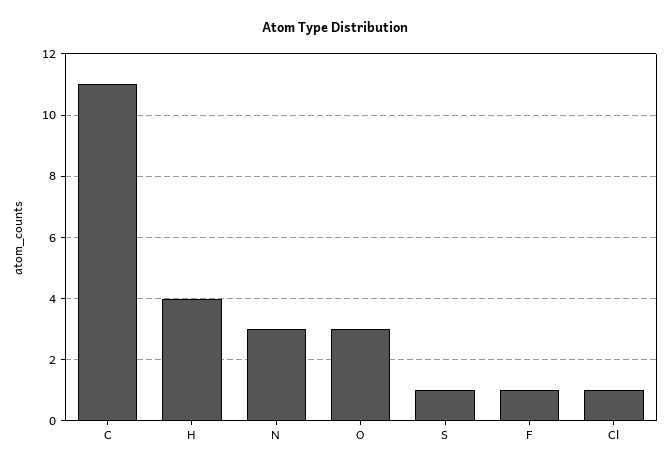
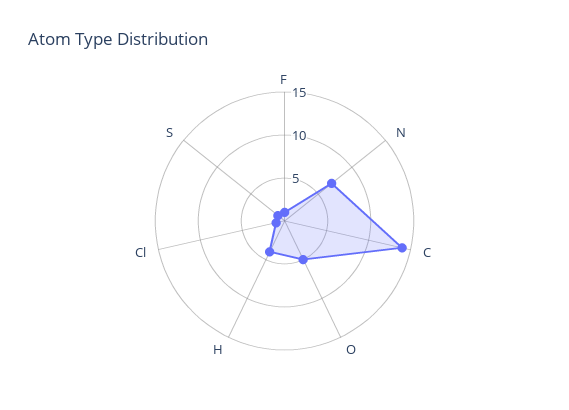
  {
-   "C": 11,
+   "C": 14,
    "H": 4,
-   "N": 3,
+   "N": 7,
-   "O": 3,
+   "O": 5,
    "S": 1,
    "F": 1,
    "Cl": 1
  }

